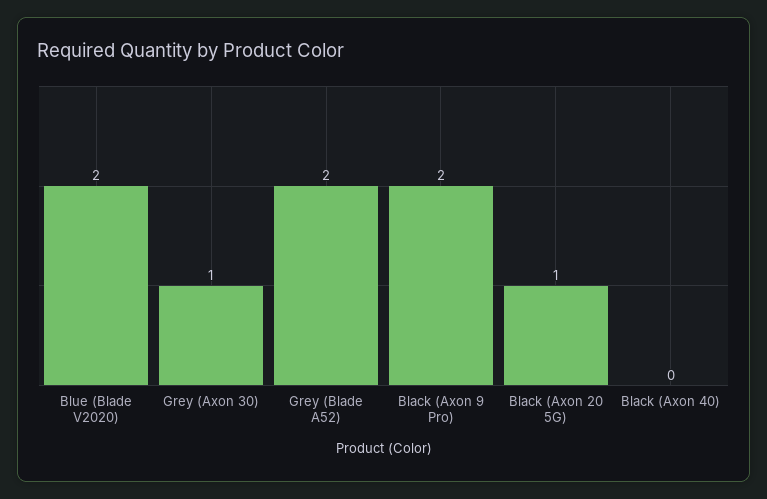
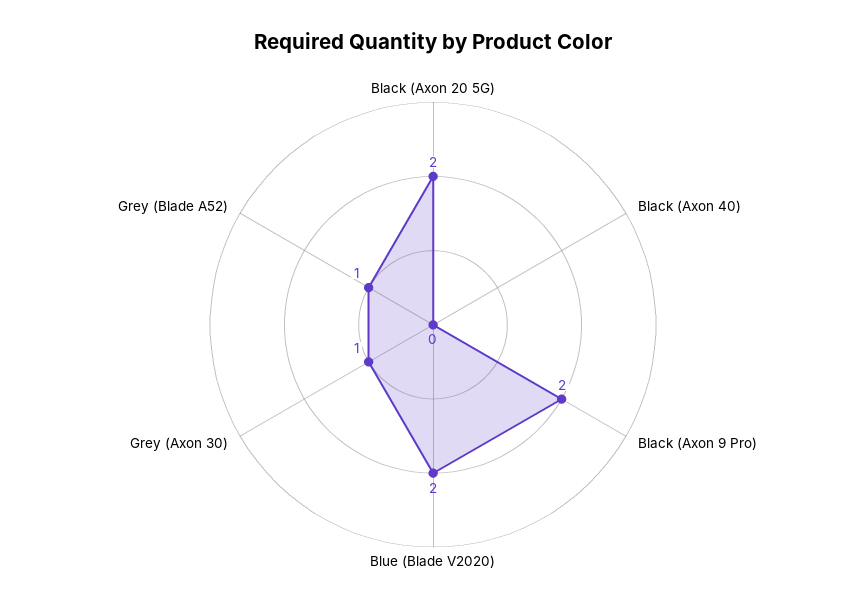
  {
    "Blue (Blade V2020)": 2,
    "Grey (Axon 30)": 1,
-   "Grey (Blade A52)": 2,
+   "Grey (Blade A52)": 1,
    "Black (Axon 9 Pro)": 2,
-   "Black (Axon 20 5G)": 1,
+   "Black (Axon 20 5G)": 2,
    "Black (Axon 40)": 0
  }

